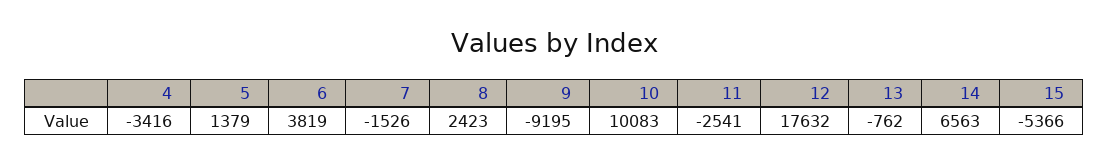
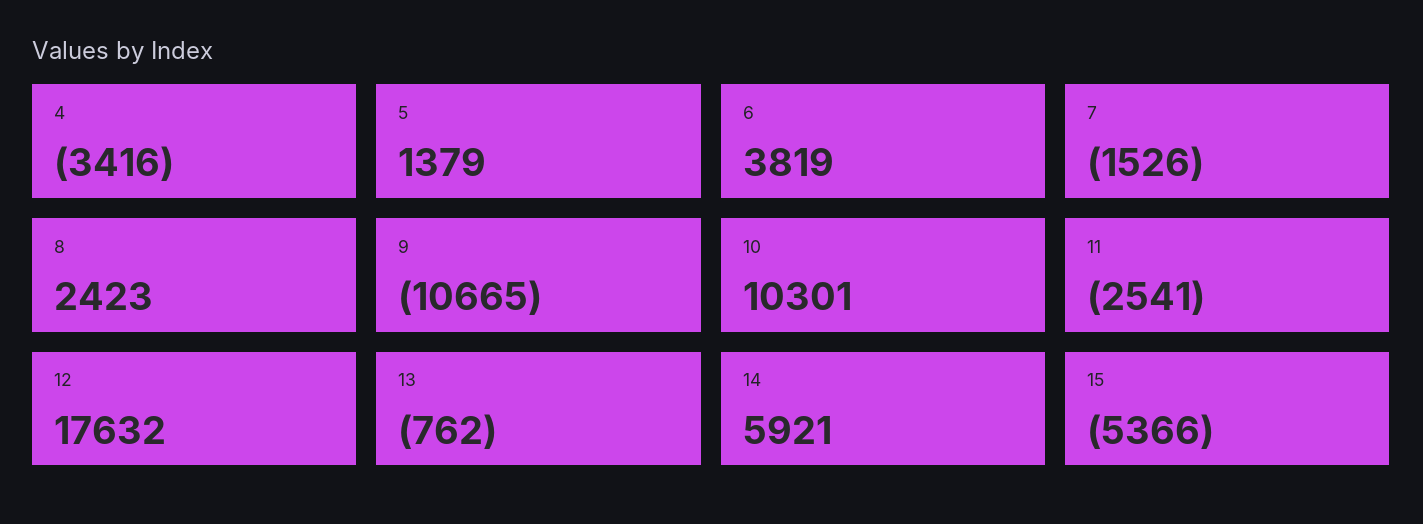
  {
    "4": -3416,
    "5": 1379,
    "6": 3819,
    "7": -1526,
    "8": 2423,
-   "9": -9195,
+   "9": -10665,
-   "10": 10083,
+   "10": 10301,
    "11": -2541,
    "12": 17632,
    "13": -762,
-   "14": 6563,
+   "14": 5921,
    "15": -5366
  }

